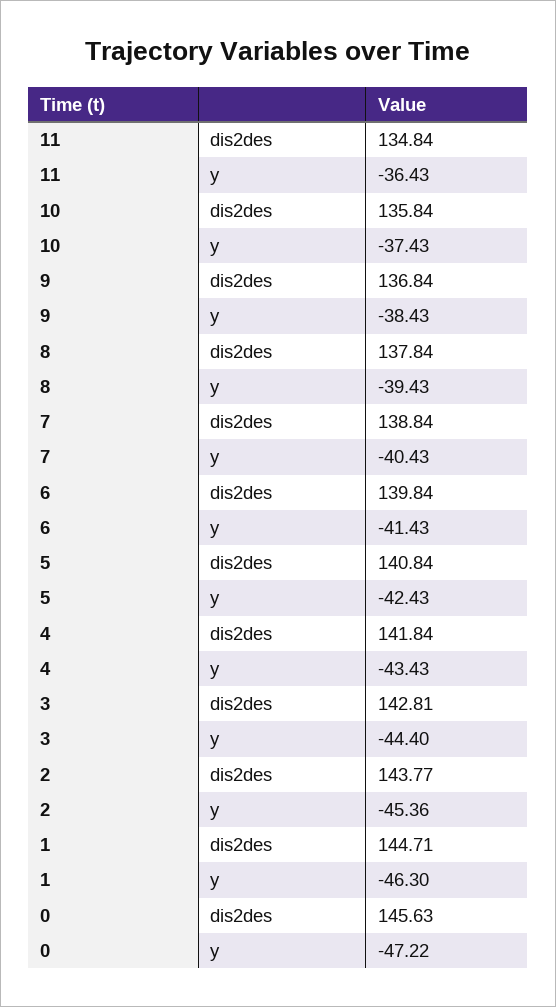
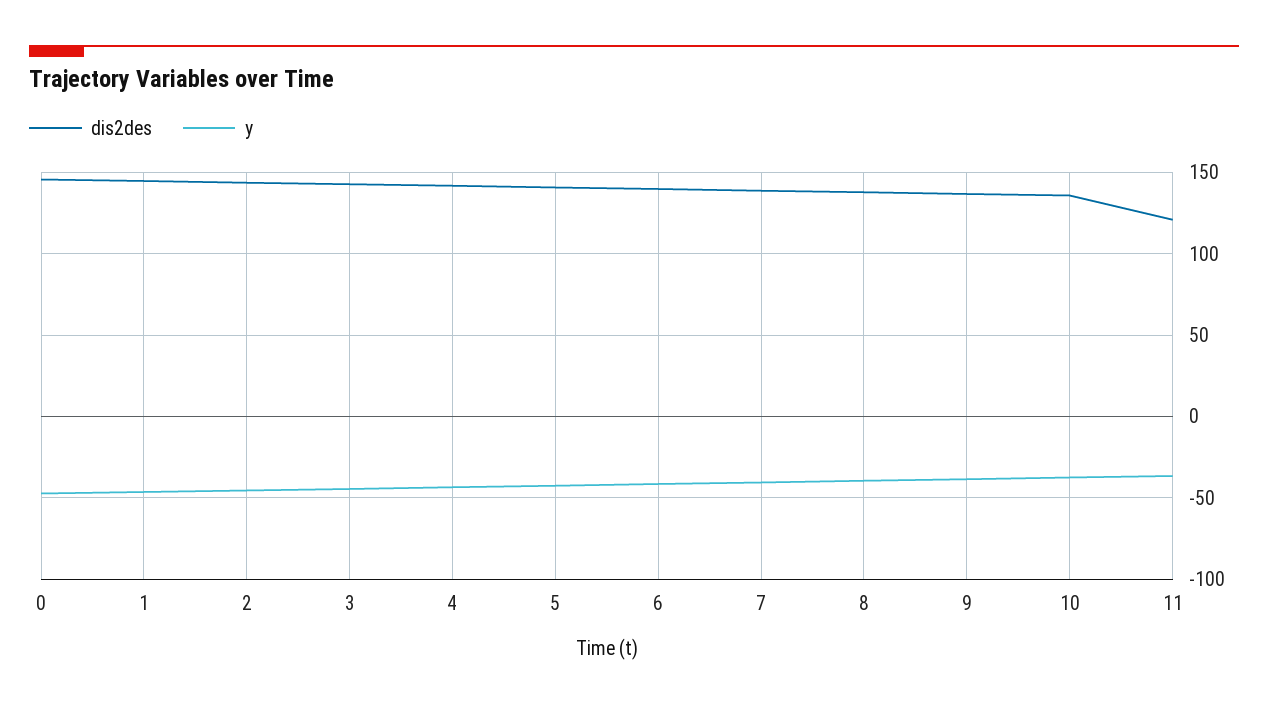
  {
    "dis2des": {
-     "11": 134.84,
+     "11": 120,
      "10": 135.84,
      "9": 136.84,
      "8": 137.84,
      "7": 138.84,
      "6": 139.84,
      "5": 140.84,
      "4": 141.84,
      "3": 142.81,
      "2": 143.77,
      "1": 144.71,
      "0": 145.63
    },
    "y": {
      "11": -36.43,
      "10": -37.43,
      "9": -38.43,
      "8": -39.43,
      "7": -40.43,
      "6": -41.43,
      "5": -42.43,
      "4": -43.43,
      "3": -44.4,
      "2": -45.36,
      "1": -46.3,
      "0": -47.22
    }
  }

